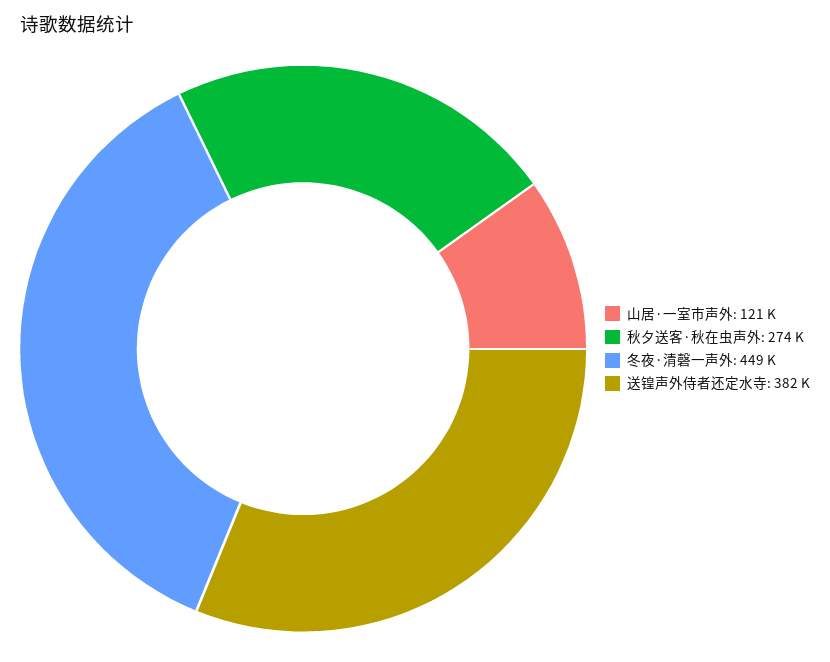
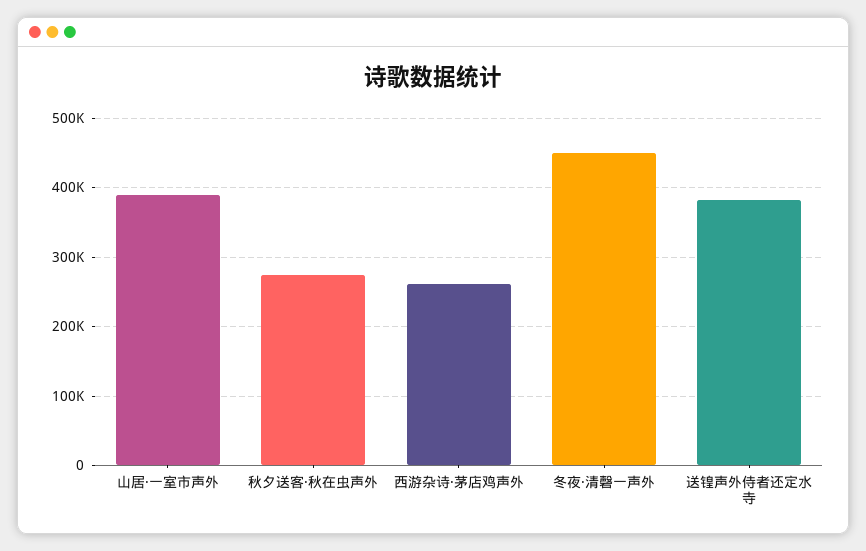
  {
-   "山居·一室市声外": 121000,
+   "山居·一室市声外": 390000,
    "秋夕送客·秋在虫声外": 274000,
    "冬夜·清磬一声外": 449000,
-   "送锽声外侍者还定水寺": 382000
+   "送锽声外侍者还定水寺": 382000,
+   "西游杂诗·茅店鸡声外": 260000
  }

